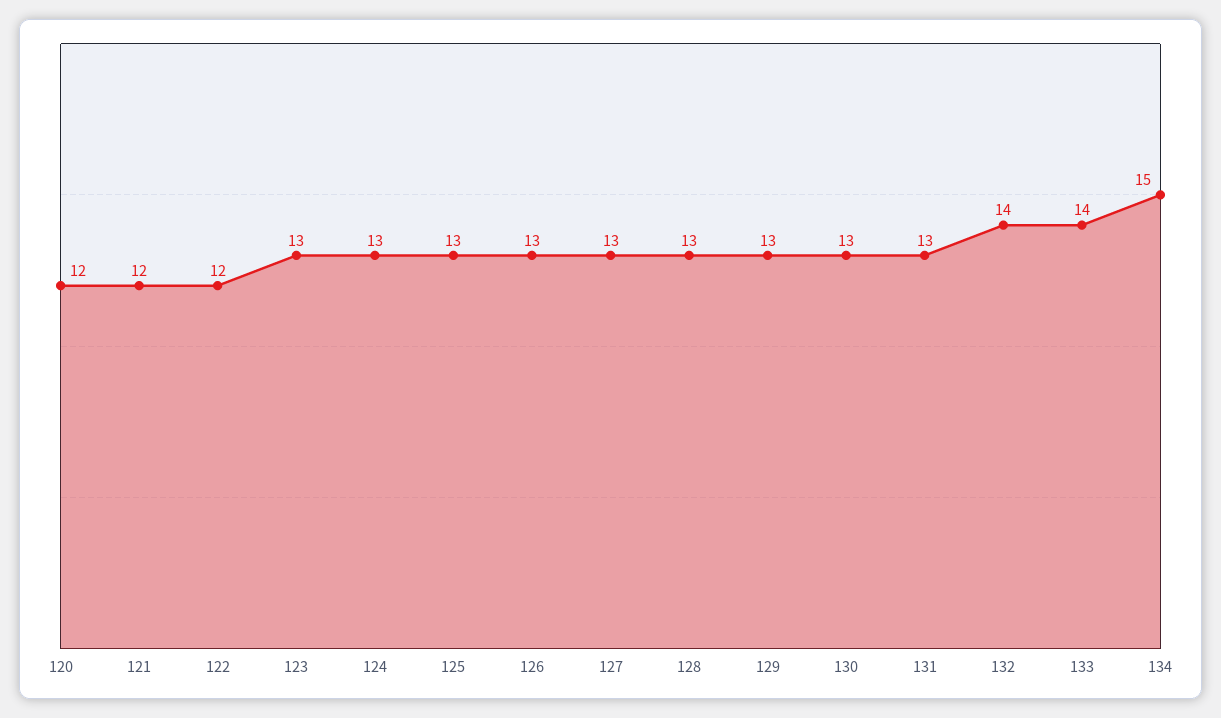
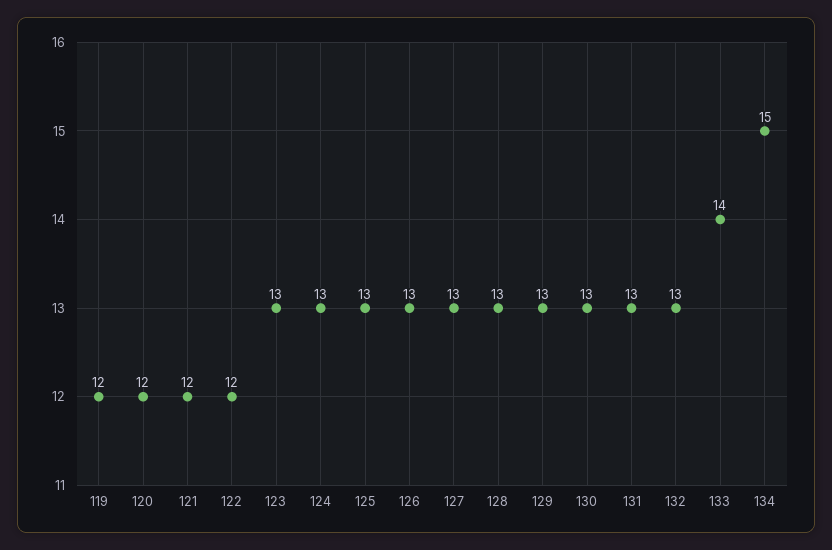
  {
    "120": 12,
    "121": 12,
    "122": 12,
    "123": 13,
    "124": 13,
    "125": 13,
    "126": 13,
    "127": 13,
    "128": 13,
    "129": 13,
    "130": 13,
    "131": 13,
-   "132": 14,
+   "132": 13,
    "133": 14,
-   "134": 15
+   "134": 15,
+   "119": 12
  }

